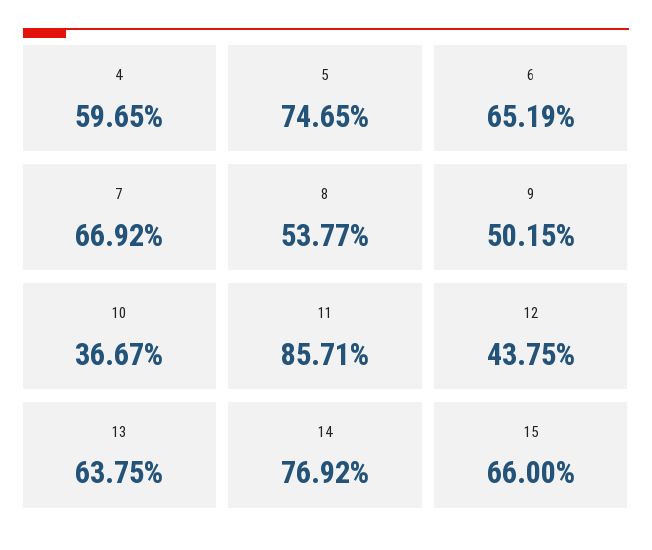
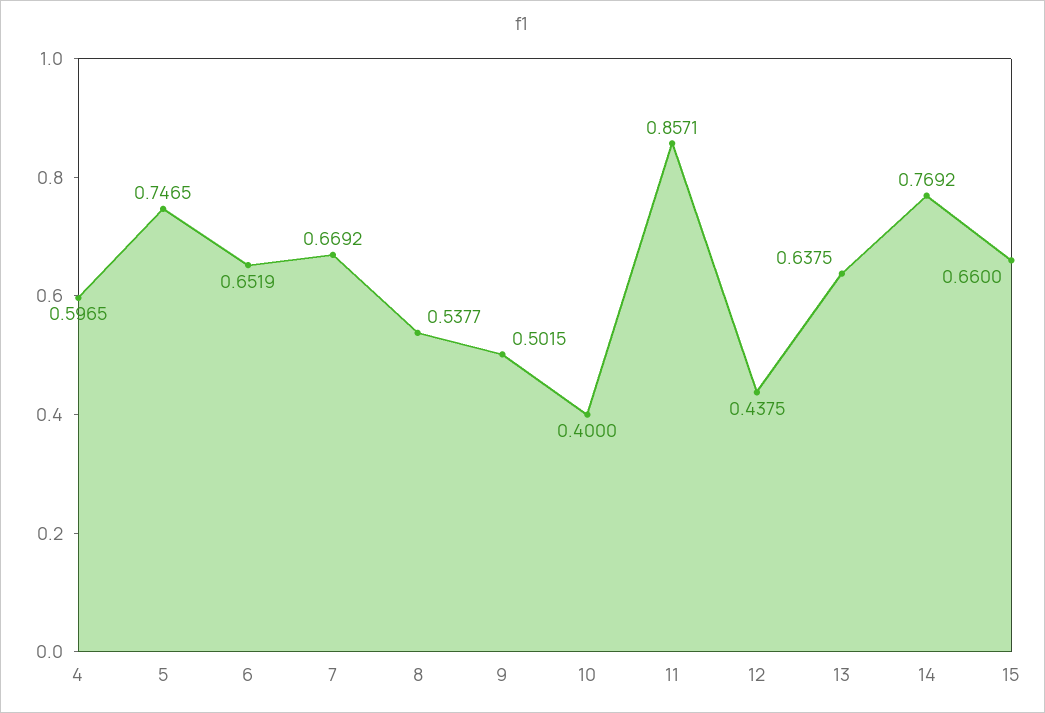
  {
    "4": 0.5965,
    "5": 0.7465,
    "6": 0.6519,
    "7": 0.6692,
    "8": 0.5377,
    "9": 0.5015,
-   "10": 0.3667,
+   "10": 0.4,
    "11": 0.8571,
    "12": 0.4375,
    "13": 0.6375,
    "14": 0.7692,
    "15": 0.66
  }

